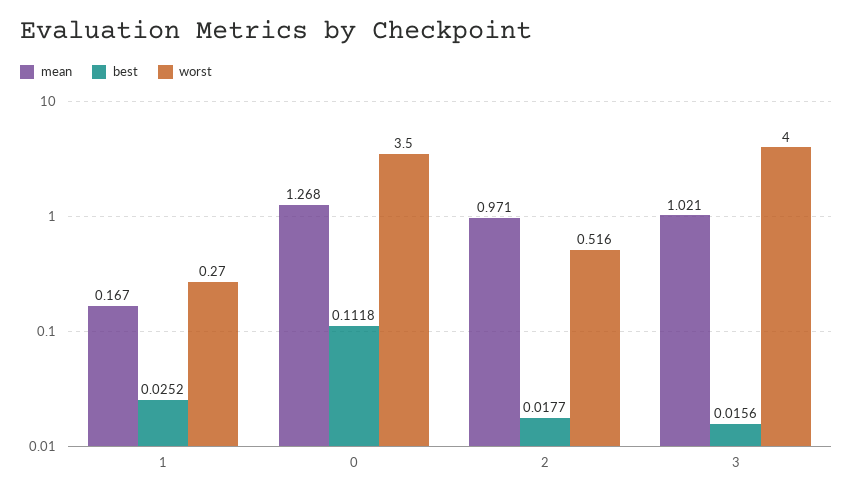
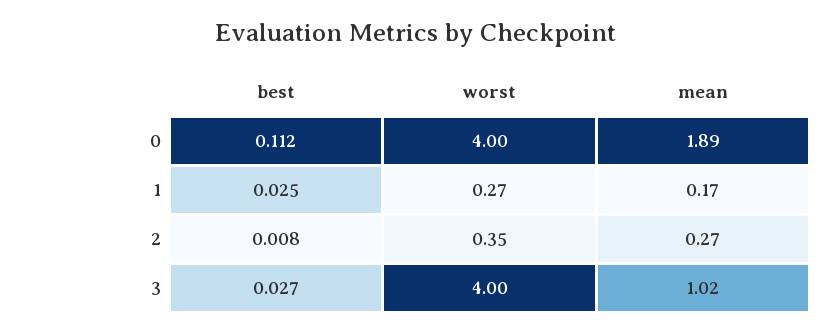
  {
    "mean": {
      "1": 0.167,
-     "0": 1.268,
+     "0": 1.89,
-     "2": 0.971,
+     "2": 0.27,
      "3": 1.021
    },
    "best": {
      "1": 0.0252,
      "0": 0.1118,
-     "2": 0.0177,
+     "2": 0.008,
-     "3": 0.0156
+     "3": 0.027
    },
    "worst": {
      "1": 0.27,
-     "0": 3.5,
+     "0": 4,
-     "2": 0.516,
+     "2": 0.35,
      "3": 4
    }
  }

